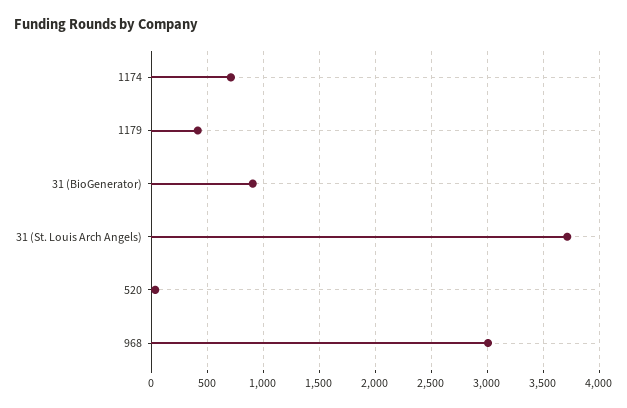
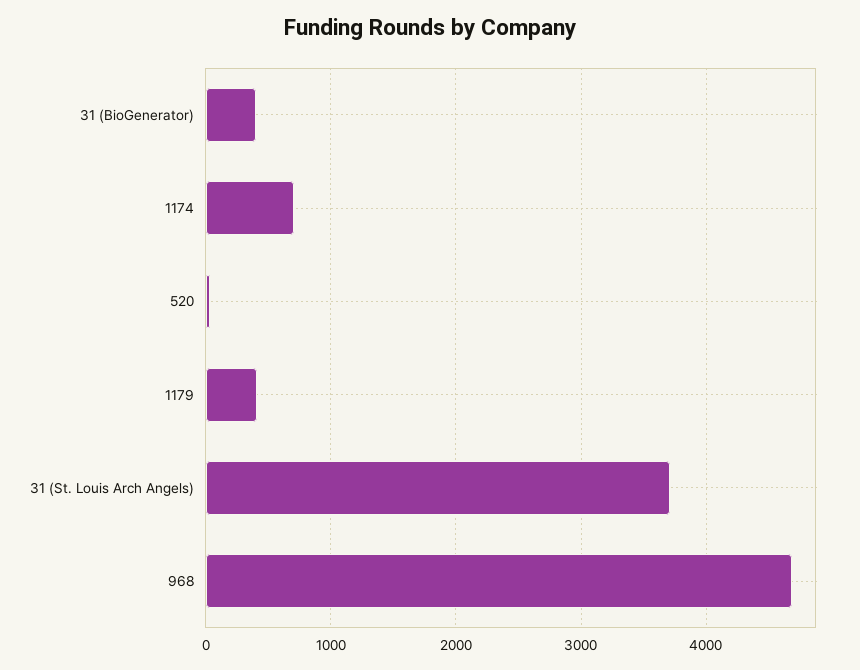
  {
    "1174": 700,
    "1179": 400,
-   "31 (BioGenerator)": 900,
+   "31 (BioGenerator)": 400,
    "31 (St. Louis Arch Angels)": 3700,
    "520": 0,
-   "968": 3000
+   "968": 4700
  }

